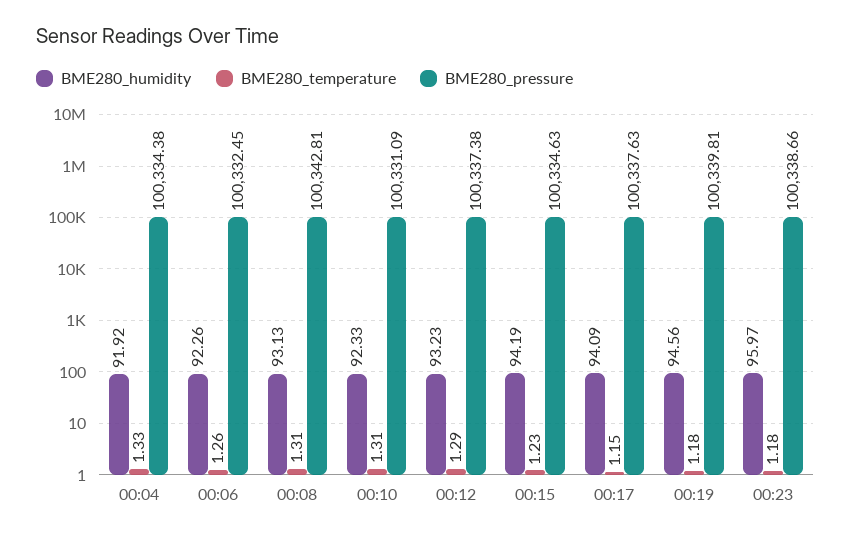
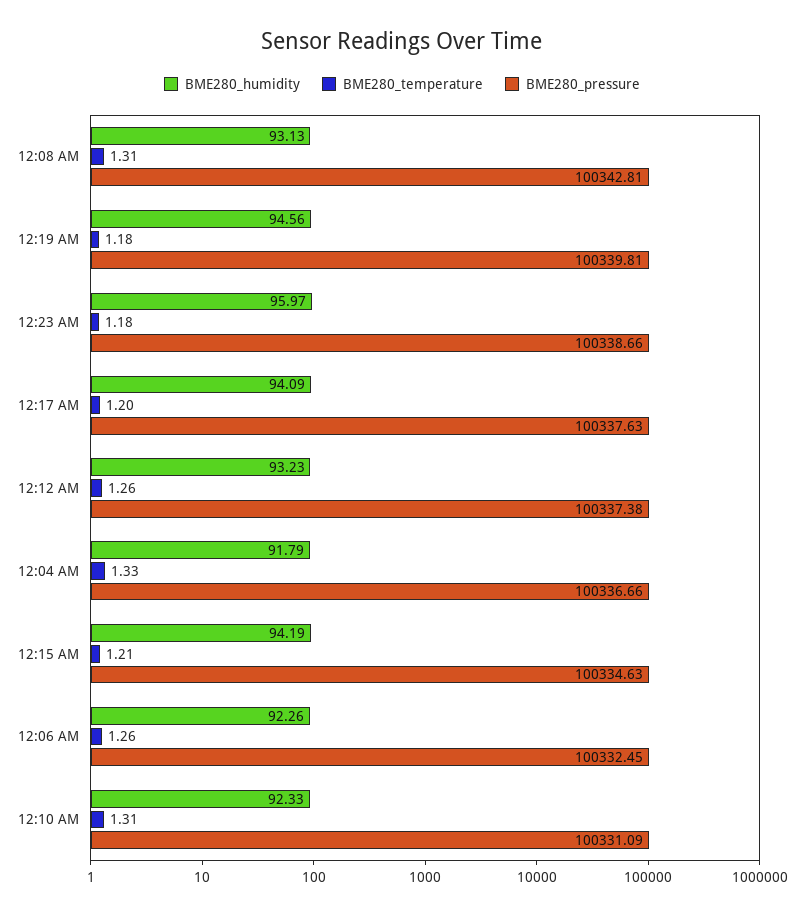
  {
    "BME280_humidity": {
-     "00:04": 91.92,
+     "00:04": 91.79,
      "00:06": 92.26,
      "00:08": 93.13,
      "00:10": 92.33,
      "00:12": 93.23,
      "00:15": 94.19,
      "00:17": 94.09,
      "00:19": 94.56,
      "00:23": 95.97
    },
    "BME280_temperature": {
      "00:04": 1.33,
      "00:06": 1.26,
      "00:08": 1.31,
      "00:10": 1.31,
-     "00:12": 1.29,
+     "00:12": 1.26,
-     "00:15": 1.23,
+     "00:15": 1.21,
-     "00:17": 1.15,
+     "00:17": 1.2,
      "00:19": 1.18,
      "00:23": 1.18
    },
    "BME280_pressure": {
-     "00:04": 100334.38,
+     "00:04": 100336.66,
      "00:06": 100332.45,
      "00:08": 100342.81,
      "00:10": 100331.09,
      "00:12": 100337.38,
      "00:15": 100334.63,
      "00:17": 100337.63,
      "00:19": 100339.81,
      "00:23": 100338.66
    }
  }

